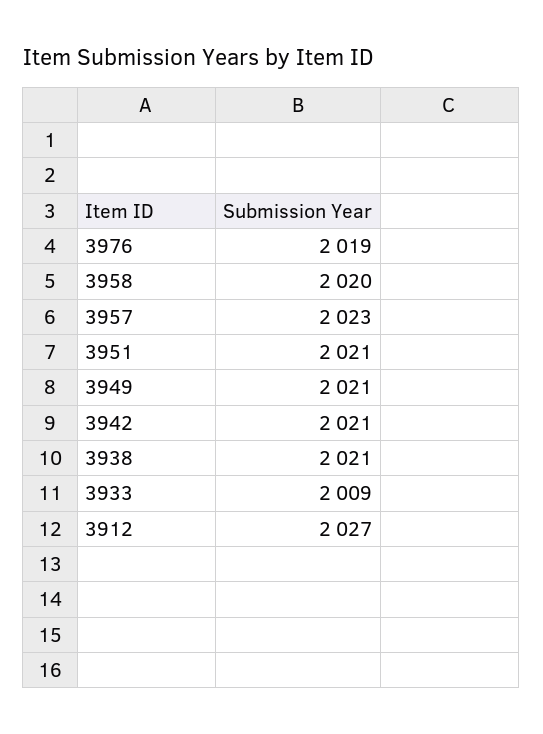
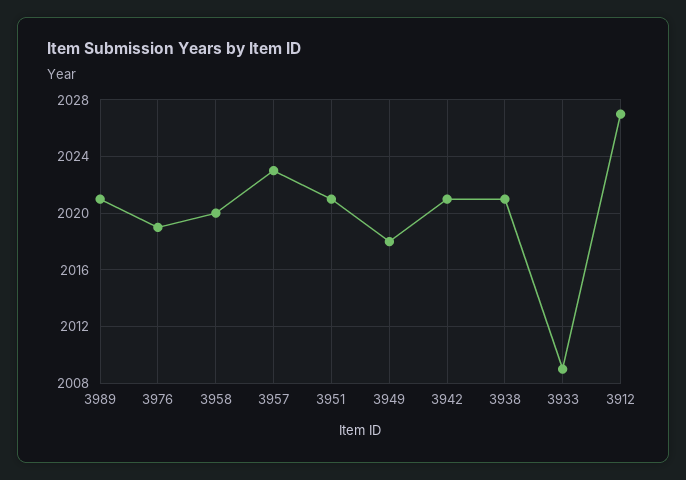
  {
    "3976": 2019,
    "3958": 2020,
    "3957": 2023,
    "3951": 2021,
-   "3949": 2021,
+   "3949": 2018,
    "3942": 2021,
    "3938": 2021,
    "3933": 2009,
-   "3912": 2027
+   "3912": 2027,
+   "3989": 2021
  }

